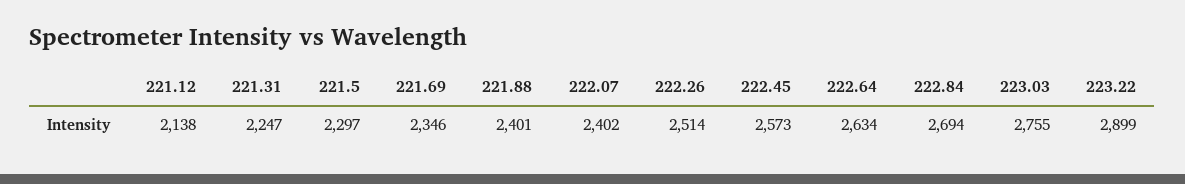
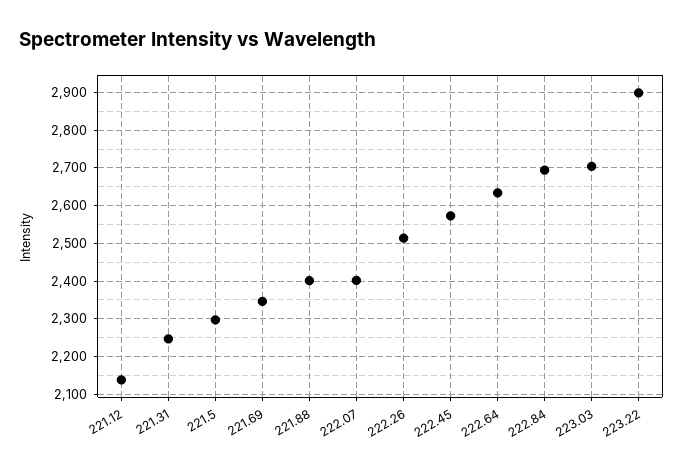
  {
    "221.12": 2138,
    "221.31": 2247,
    "221.5": 2297,
    "221.69": 2346,
    "221.88": 2401,
    "222.07": 2402,
    "222.26": 2514,
    "222.45": 2573,
    "222.64": 2634,
    "222.84": 2694,
-   "223.03": 2755,
+   "223.03": 2700,
    "223.22": 2899
  }

